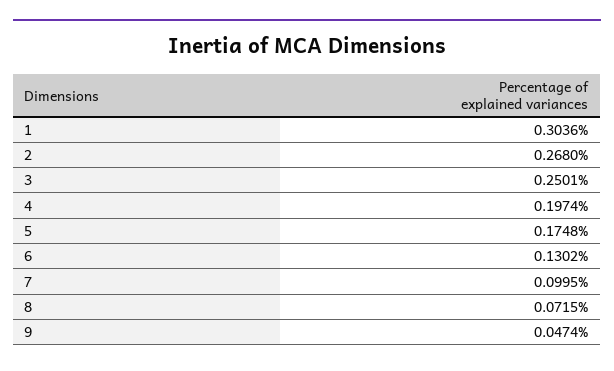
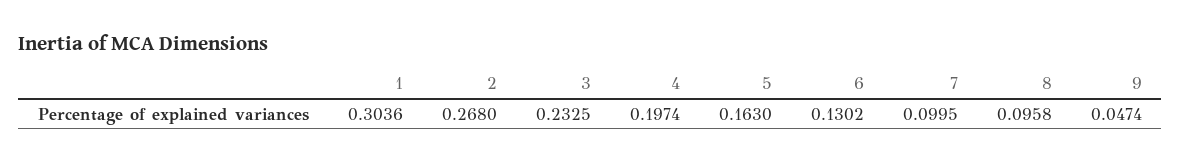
  {
    "1": 0.3036,
    "2": 0.268,
-   "3": 0.2501,
+   "3": 0.2325,
    "4": 0.1974,
-   "5": 0.1748,
+   "5": 0.163,
    "6": 0.1302,
    "7": 0.0995,
-   "8": 0.0715,
+   "8": 0.0958,
    "9": 0.0474
  }

